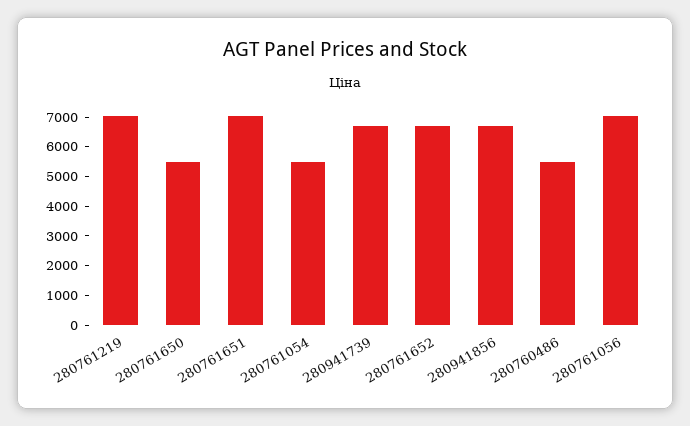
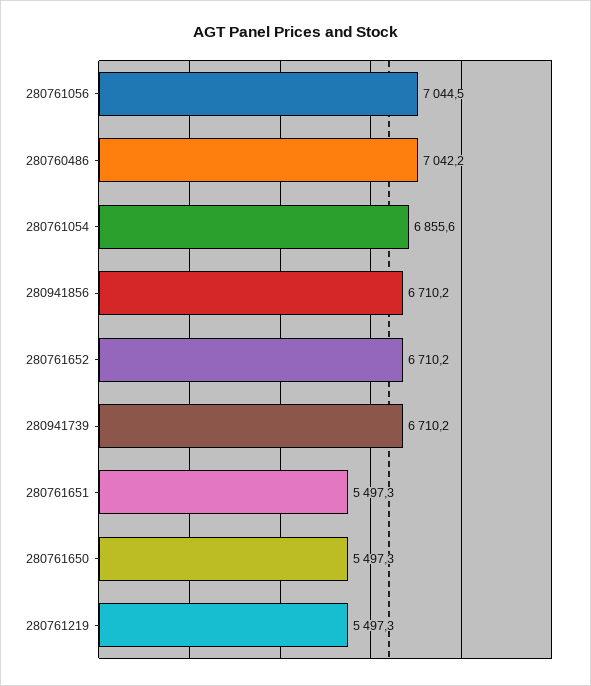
  {
-   "280761219": 7000,
+   "280761219": 5497.3,
    "280761650": 5497.3,
-   "280761651": 7000,
+   "280761651": 5497.3,
-   "280761054": 5500,
+   "280761054": 6855.6,
    "280941739": 6710.2,
    "280761652": 6710.2,
    "280941856": 6710.2,
-   "280760486": 5500,
+   "280760486": 7042.2,
    "280761056": 7044.5
  }

